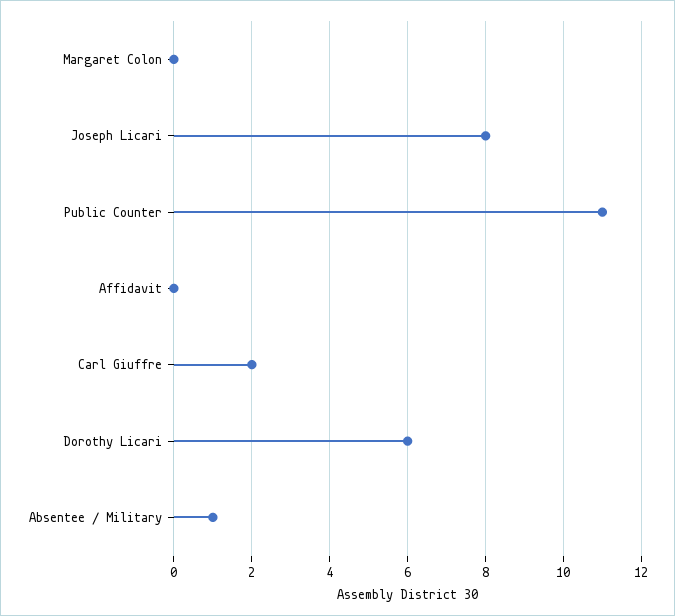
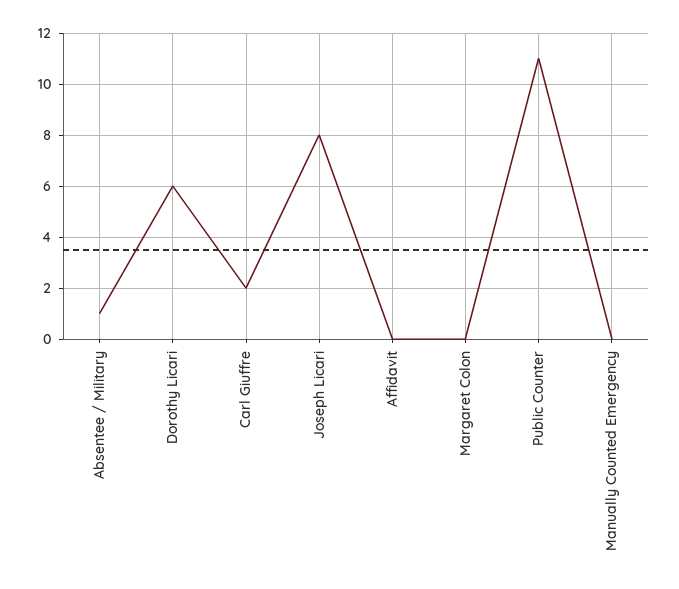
  {
    "Margaret Colon": 0,
    "Joseph Licari": 8,
    "Public Counter": 11,
    "Affidavit": 0,
    "Carl Giuffre": 2,
    "Dorothy Licari": 6,
-   "Absentee / Military": 1
+   "Absentee / Military": 1,
+   "Manually Counted Emergency": 0
  }

